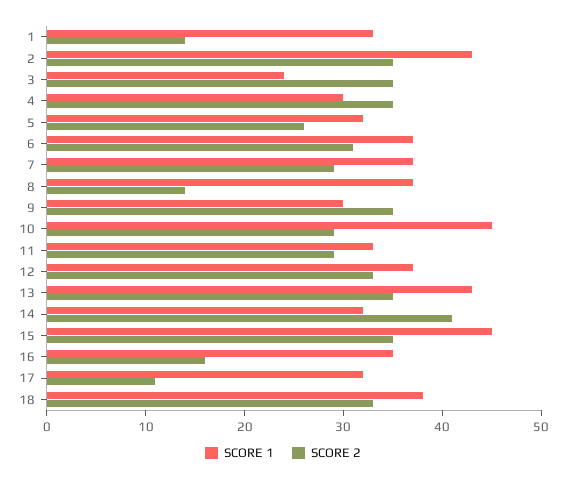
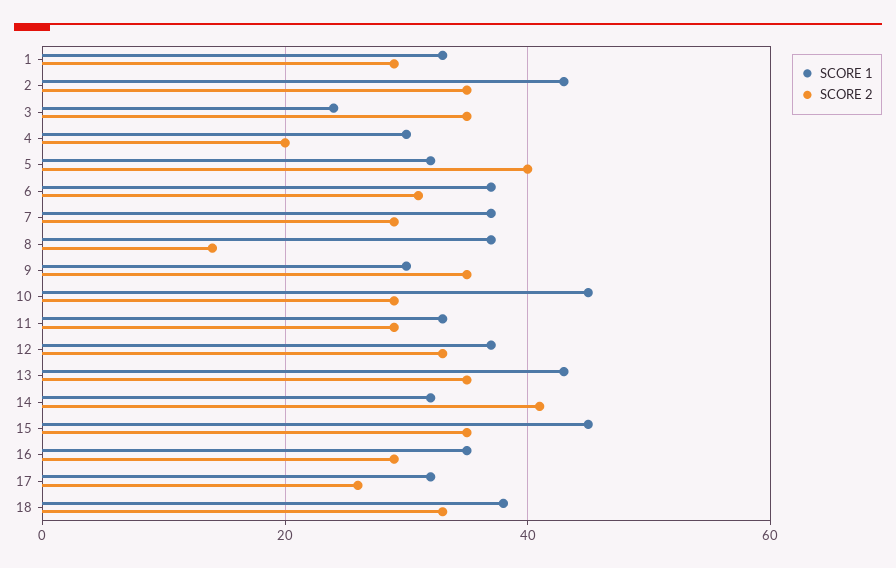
  {
    "SCORE 1": {
      "1": 33,
      "2": 43,
      "3": 24,
      "4": 30,
      "5": 32,
      "6": 37,
      "7": 37,
      "8": 37,
      "9": 30,
      "10": 45,
      "11": 33,
      "12": 37,
      "13": 43,
      "14": 32,
      "15": 45,
      "16": 35,
      "17": 32,
      "18": 38
    },
    "SCORE 2": {
-     "1": 14,
+     "1": 30,
      "2": 35,
      "3": 35,
-     "4": 35,
+     "4": 20,
-     "5": 26,
+     "5": 40,
      "6": 31,
      "7": 29,
      "8": 14,
      "9": 35,
      "10": 29,
      "11": 29,
      "12": 33,
      "13": 35,
      "14": 41,
      "15": 35,
-     "16": 16,
+     "16": 30,
-     "17": 11,
+     "17": 25,
      "18": 33
    }
  }

